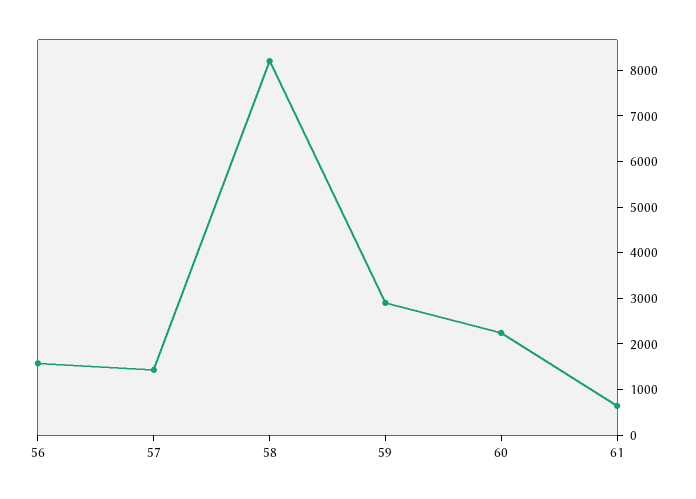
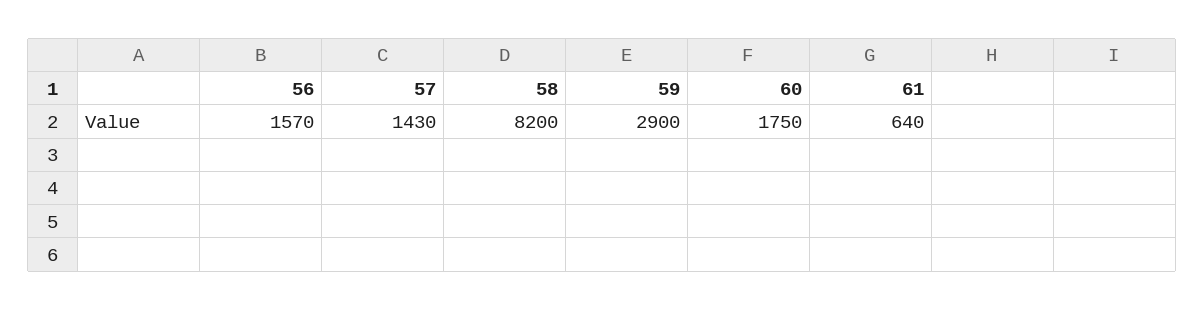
  {
    "56": 1570,
    "57": 1430,
    "58": 8200,
    "59": 2900,
-   "60": 2200,
+   "60": 1750,
    "61": 640
  }

